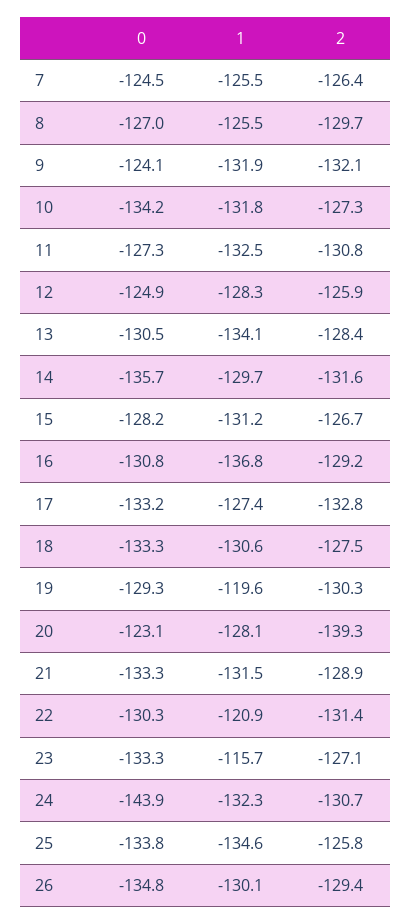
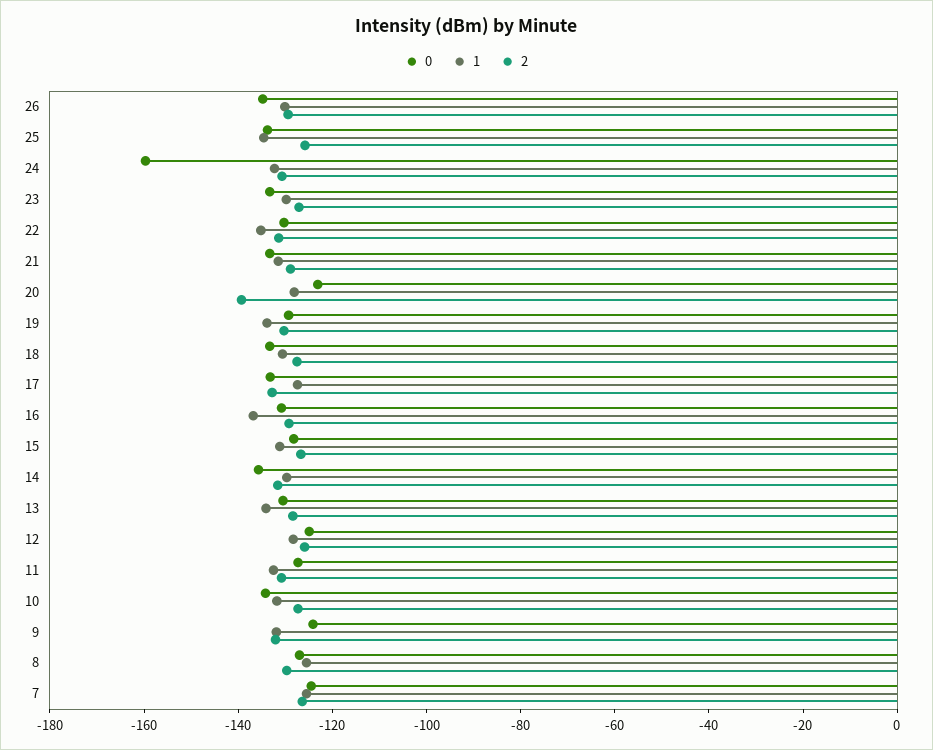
  {
    "0": {
      "7": -124.5,
      "8": -127,
      "9": -124.1,
      "10": -134.2,
      "11": -127.3,
      "12": -124.9,
      "13": -130.5,
      "14": -135.7,
      "15": -128.2,
      "16": -130.8,
      "17": -133.2,
      "18": -133.3,
      "19": -129.3,
      "20": -123.1,
      "21": -133.3,
      "22": -130.3,
      "23": -133.3,
-     "24": -143.9,
+     "24": -160,
      "25": -133.8,
      "26": -134.8
    },
    "1": {
      "7": -125.5,
      "8": -125.5,
      "9": -131.9,
      "10": -131.8,
      "11": -132.5,
      "12": -128.3,
      "13": -134.1,
      "14": -129.7,
      "15": -131.2,
      "16": -136.8,
      "17": -127.4,
      "18": -130.6,
-     "19": -119.6,
+     "19": -135,
      "20": -128.1,
      "21": -131.5,
-     "22": -120.9,
+     "22": -135,
-     "23": -115.7,
+     "23": -130,
      "24": -132.3,
      "25": -134.6,
      "26": -130.1
    },
    "2": {
      "7": -126.4,
      "8": -129.7,
      "9": -132.1,
      "10": -127.3,
      "11": -130.8,
      "12": -125.9,
      "13": -128.4,
      "14": -131.6,
      "15": -126.7,
      "16": -129.2,
      "17": -132.8,
      "18": -127.5,
      "19": -130.3,
      "20": -139.3,
      "21": -128.9,
      "22": -131.4,
      "23": -127.1,
      "24": -130.7,
      "25": -125.8,
      "26": -129.4
    }
  }

